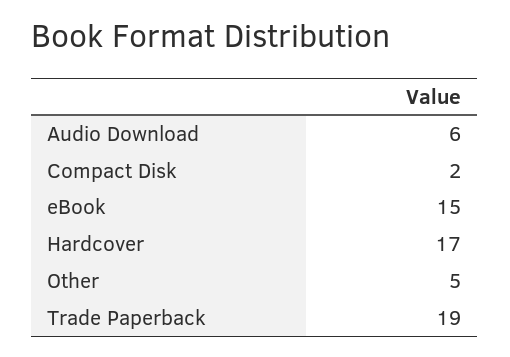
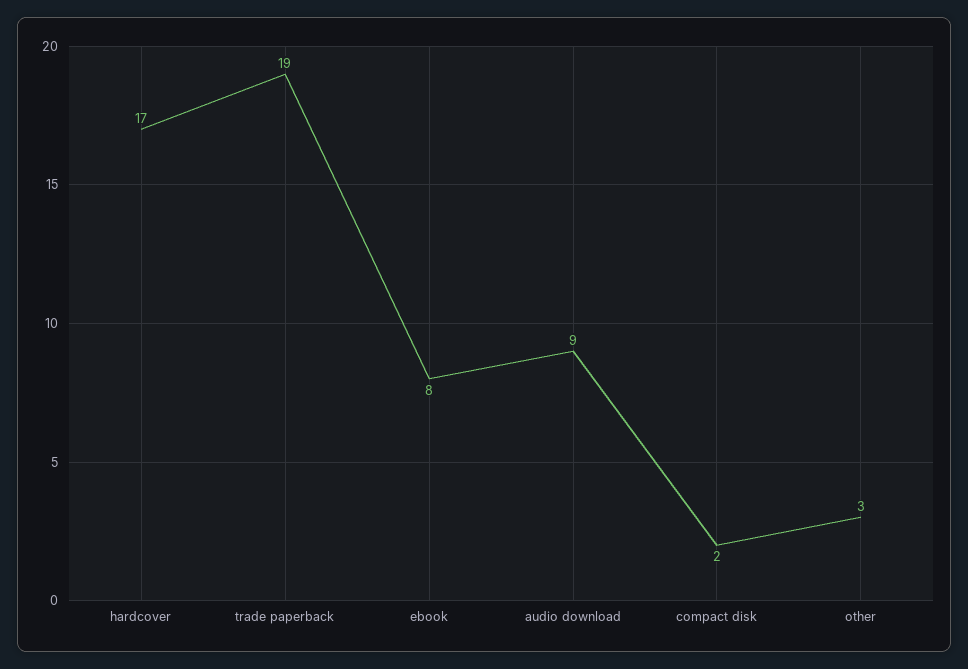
  {
-   "Audio Download": 6,
+   "Audio Download": 9,
    "Compact Disk": 2,
-   "eBook": 15,
+   "eBook": 8,
    "Hardcover": 17,
-   "Other": 5,
+   "Other": 3,
    "Trade Paperback": 19
  }

